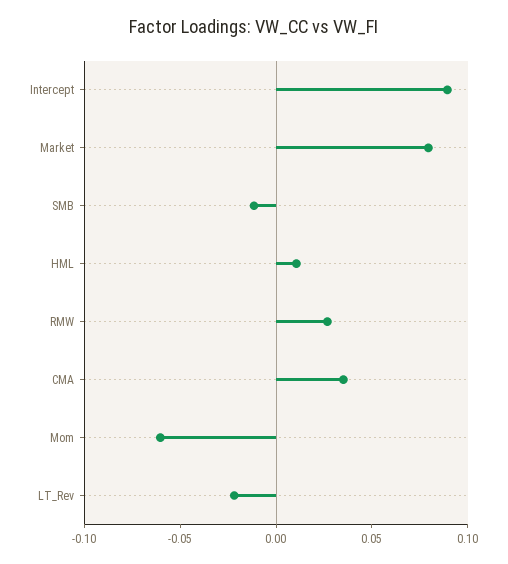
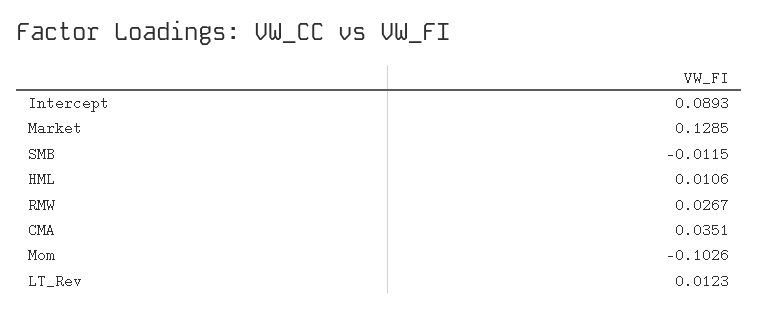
  {
    "Intercept": 0.0893,
-   "Market": 0.08,
+   "Market": 0.1285,
    "SMB": -0.0115,
    "HML": 0.0106,
    "RMW": 0.0267,
    "CMA": 0.0351,
-   "Mom": -0.06,
+   "Mom": -0.1026,
-   "LT_Rev": -0.02
+   "LT_Rev": 0.0123
  }

